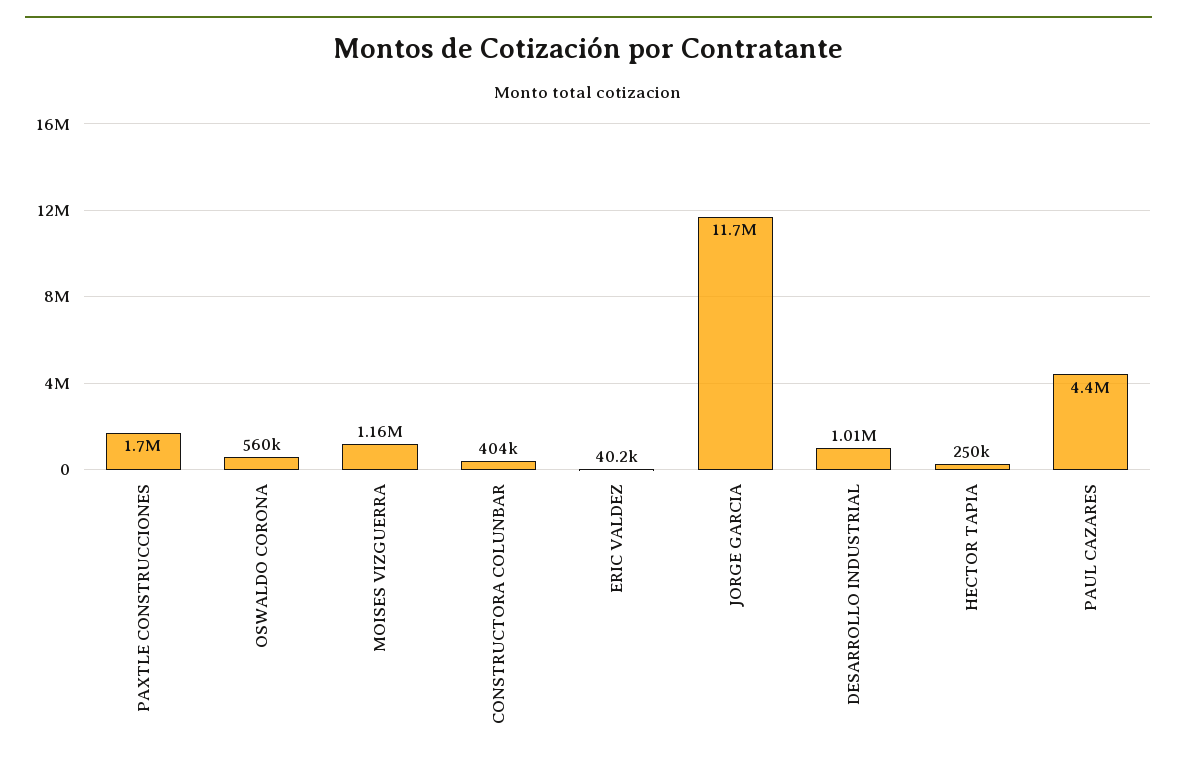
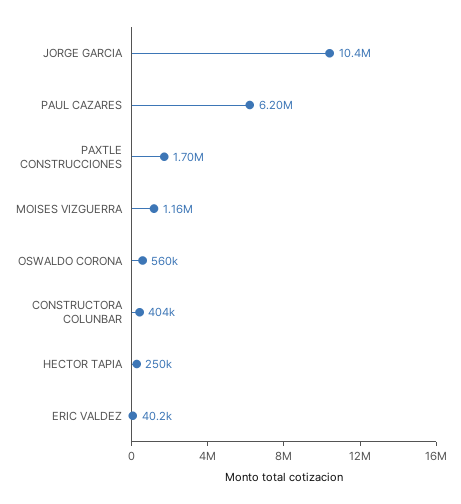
  {
    "PAXTLE CONSTRUCCIONES": 1700000,
    "OSWALDO CORONA": 560000,
    "MOISES VIZGUERRA": 1160000,
    "CONSTRUCTORA COLUNBAR": 404000,
    "ERIC VALDEZ": 40200,
-   "JORGE GARCIA": 11700000,
+   "JORGE GARCIA": 10400000,
-   "DESARROLLO INDUSTRIAL": 1010000,
    "HECTOR TAPIA": 250000,
-   "PAUL CAZARES": 4400000
+   "PAUL CAZARES": 6200000
  }

